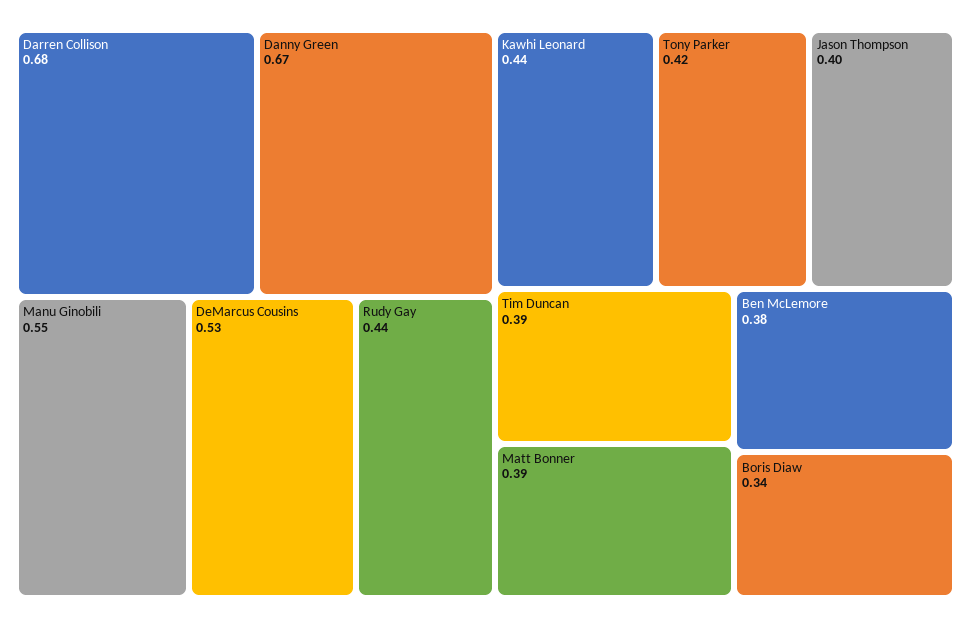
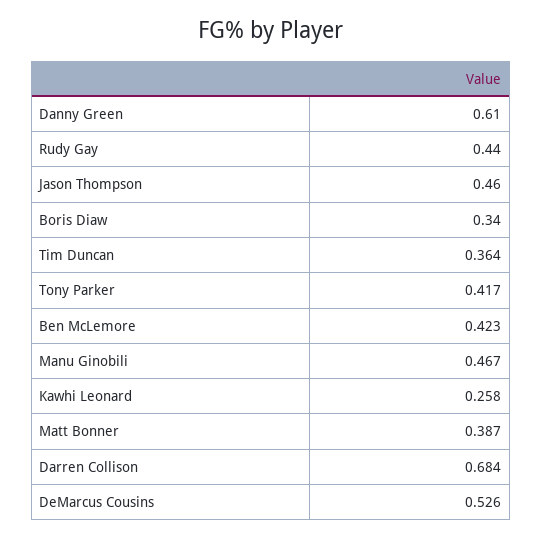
  {
    "Darren Collison": 0.684,
-   "Danny Green": 0.67,
+   "Danny Green": 0.61,
-   "Manu Ginobili": 0.55,
+   "Manu Ginobili": 0.467,
    "DeMarcus Cousins": 0.526,
    "Rudy Gay": 0.44,
-   "Kawhi Leonard": 0.44,
+   "Kawhi Leonard": 0.258,
    "Tony Parker": 0.417,
-   "Jason Thompson": 0.4,
+   "Jason Thompson": 0.46,
-   "Tim Duncan": 0.39,
+   "Tim Duncan": 0.364,
    "Matt Bonner": 0.387,
-   "Ben McLemore": 0.38,
+   "Ben McLemore": 0.423,
    "Boris Diaw": 0.34
  }

